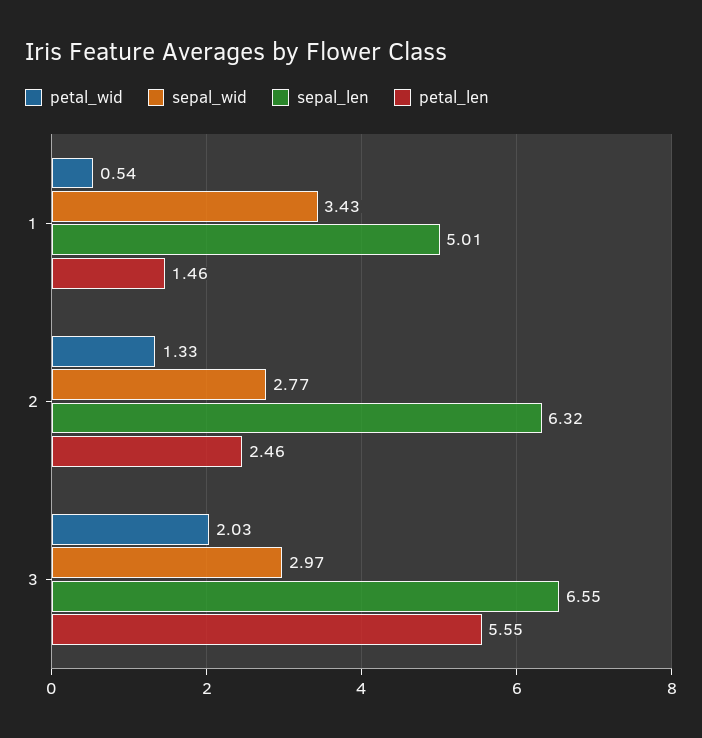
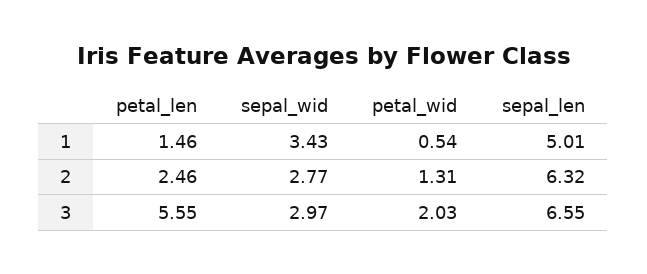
  {
    "petal_wid": {
      "1": 0.54,
-     "2": 1.33,
+     "2": 1.31,
      "3": 2.03
    },
    "sepal_wid": {
      "1": 3.43,
      "2": 2.77,
      "3": 2.97
    },
    "sepal_len": {
      "1": 5.01,
      "2": 6.32,
      "3": 6.55
    },
    "petal_len": {
      "1": 1.46,
      "2": 2.46,
      "3": 5.55
    }
  }

